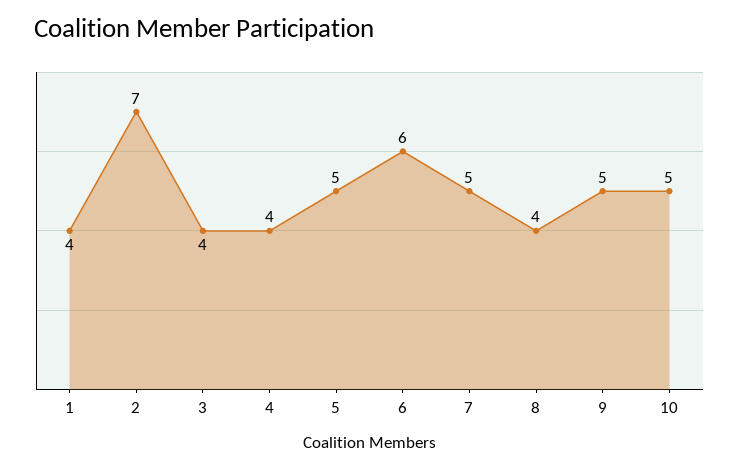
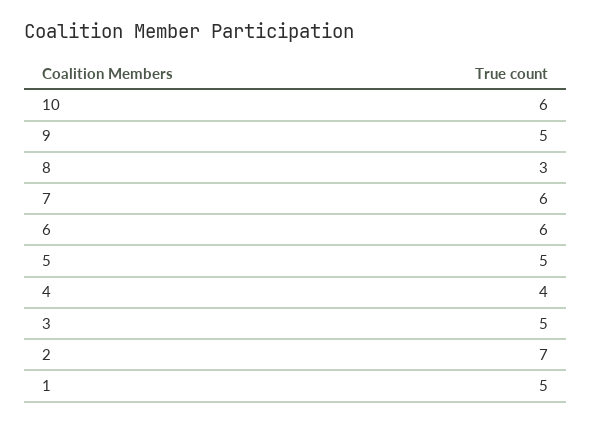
  {
-   "1": 4,
+   "1": 5,
    "2": 7,
-   "3": 4,
+   "3": 5,
    "4": 4,
    "5": 5,
    "6": 6,
-   "7": 5,
+   "7": 6,
-   "8": 4,
+   "8": 3,
    "9": 5,
-   "10": 5
+   "10": 6
  }

